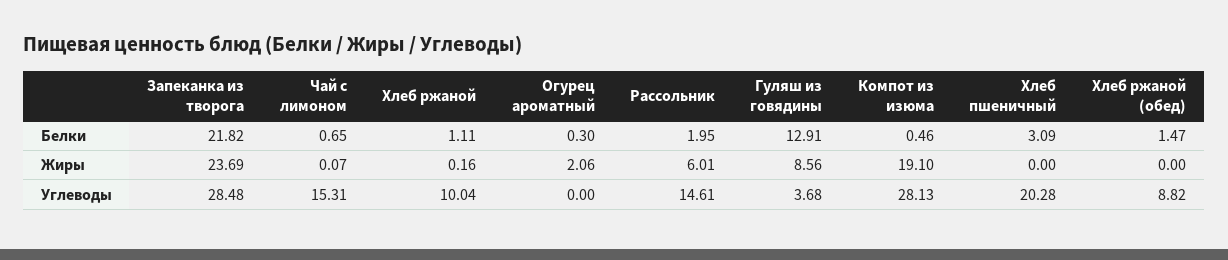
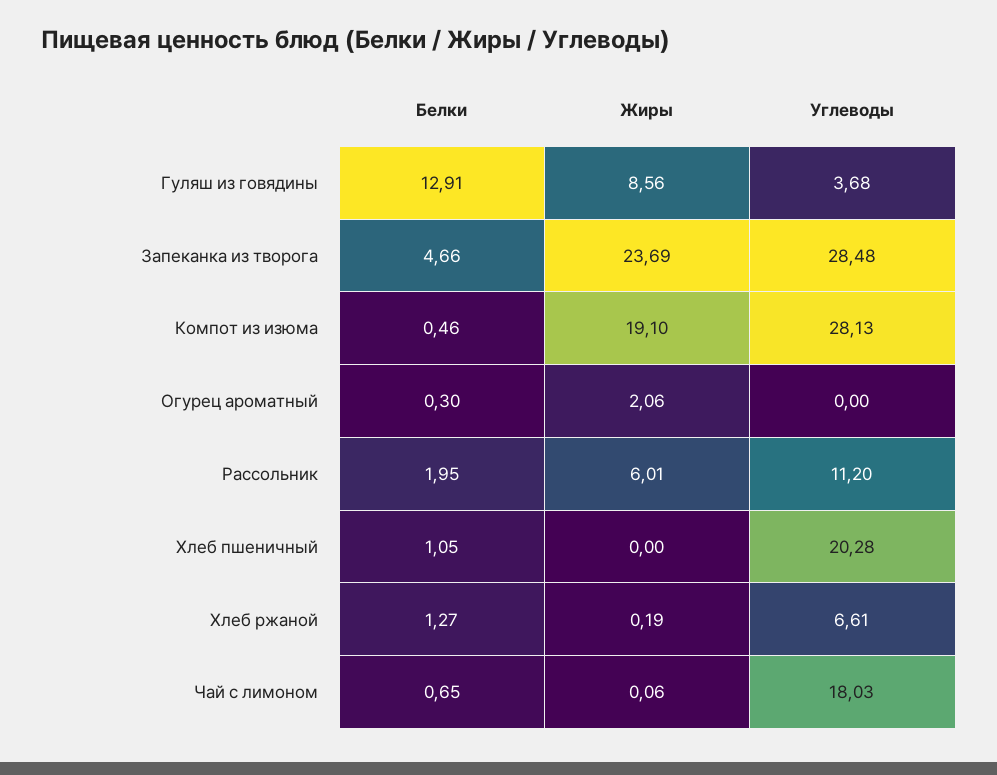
  {
    "Запеканка из творога": {
-     "Белки": 21.82,
+     "Белки": 4.66,
      "Жиры": 23.69,
      "Углеводы": 28.48
    },
    "Чай с лимоном": {
      "Белки": 0.65,
-     "Жиры": 0.07,
+     "Жиры": 0.06,
-     "Углеводы": 15.31
+     "Углеводы": 18.03
    },
    "Хлеб ржаной": {
-     "Белки": 1.11,
+     "Белки": 1.27,
-     "Жиры": 0.16,
+     "Жиры": 0.19,
-     "Углеводы": 10.04
+     "Углеводы": 6.61
    },
    "Огурец ароматный": {
      "Белки": 0.3,
      "Жиры": 2.06,
      "Углеводы": 0
    },
    "Рассольник": {
      "Белки": 1.95,
      "Жиры": 6.01,
-     "Углеводы": 14.61
+     "Углеводы": 11.2
    },
    "Гуляш из говядины": {
      "Белки": 12.91,
      "Жиры": 8.56,
      "Углеводы": 3.68
    },
    "Компот из изюма": {
      "Белки": 0.46,
      "Жиры": 19.1,
      "Углеводы": 28.13
    },
    "Хлеб пшеничный": {
-     "Белки": 3.09,
+     "Белки": 1.05,
      "Жиры": 0,
      "Углеводы": 20.28
-   },
+   }
-   "Хлеб ржаной (обед)": {
-     "Белки": 1.47,
-     "Жиры": 0,
-     "Углеводы": 8.82
-   }
  }

